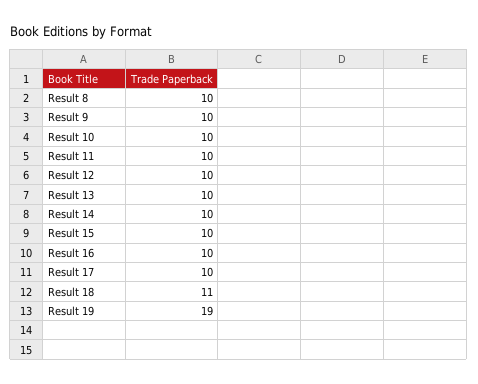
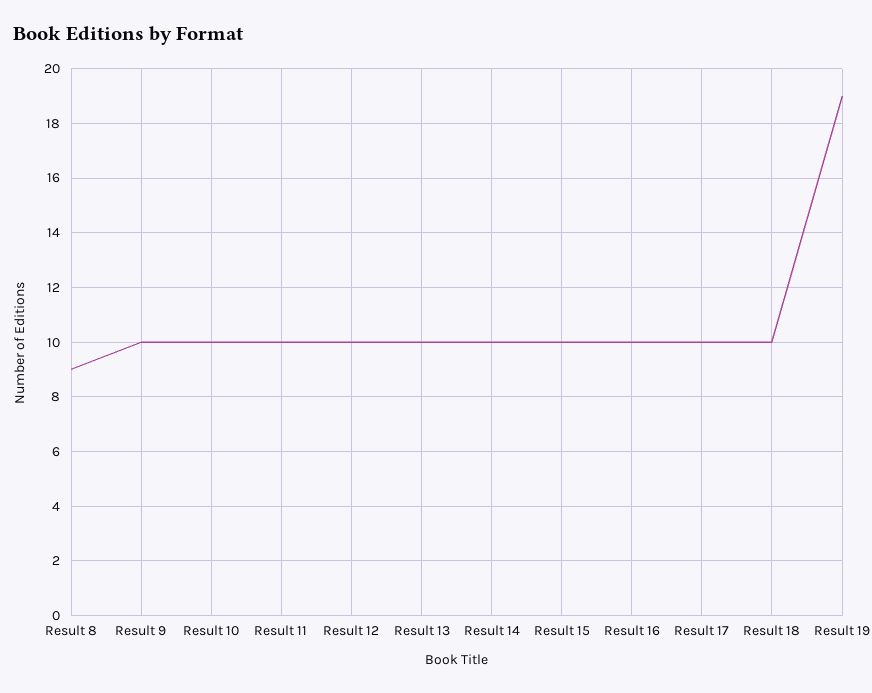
  {
-   "Result 8": 10,
+   "Result 8": 9,
    "Result 9": 10,
    "Result 10": 10,
    "Result 11": 10,
    "Result 12": 10,
    "Result 13": 10,
    "Result 14": 10,
    "Result 15": 10,
    "Result 16": 10,
    "Result 17": 10,
-   "Result 18": 11,
+   "Result 18": 10,
    "Result 19": 19
  }

